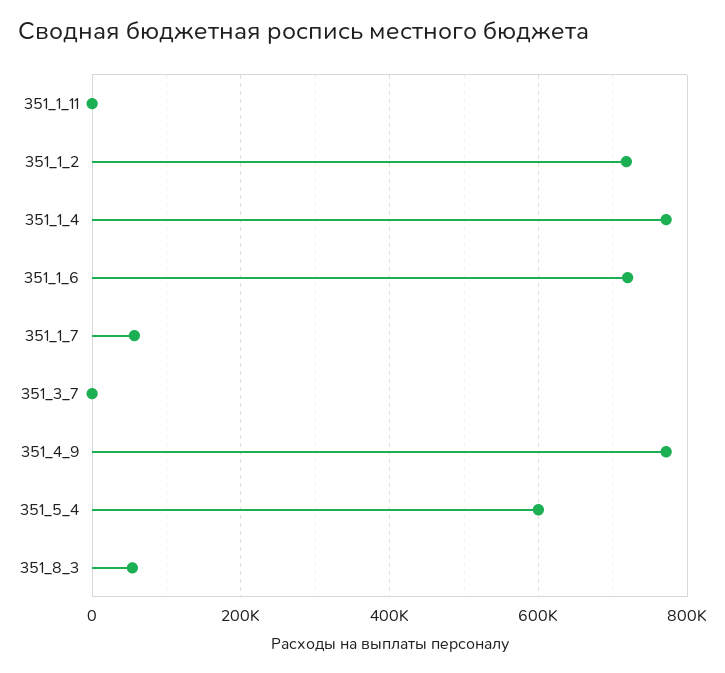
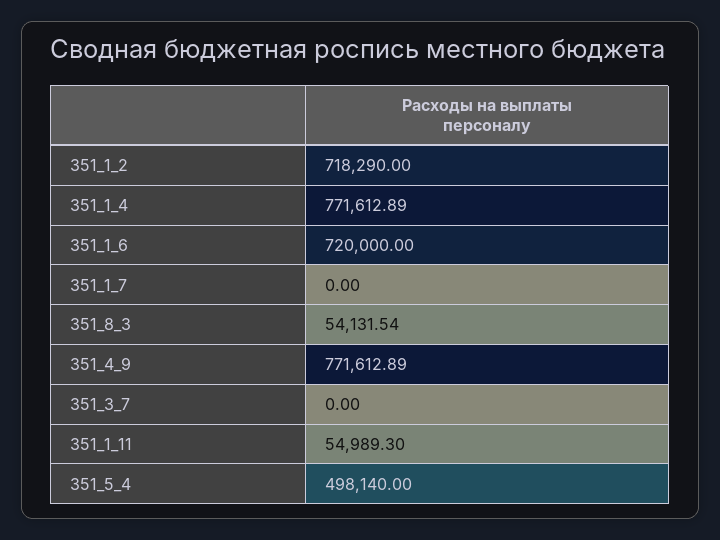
  {
-   "351_1_11": 0,
+   "351_1_11": 54989.3,
    "351_1_2": 718290,
    "351_1_4": 771612.89,
    "351_1_6": 720000,
-   "351_1_7": 60000,
+   "351_1_7": 0,
    "351_3_7": 0,
    "351_4_9": 771612.89,
-   "351_5_4": 600000,
+   "351_5_4": 498140,
    "351_8_3": 54131.54
  }

